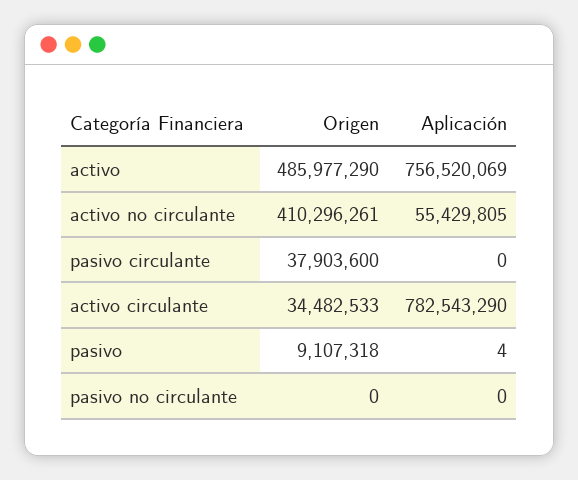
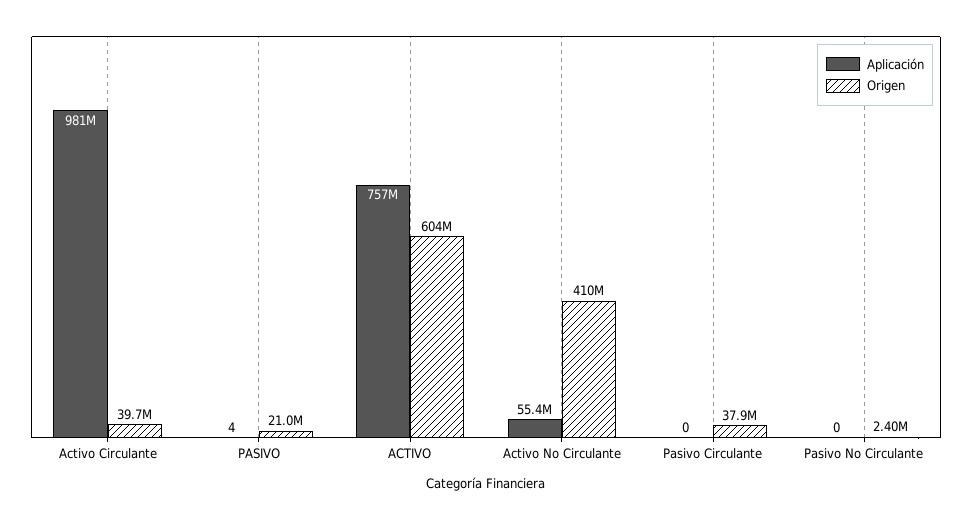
  {
    "Origen": {
-     "activo": 485977290,
+     "activo": 604000000,
      "activo no circulante": 410296261,
      "pasivo circulante": 37903600,
-     "activo circulante": 34482533,
+     "activo circulante": 39700000,
-     "pasivo": 9107318,
+     "pasivo": 21000000,
-     "pasivo no circulante": 0
+     "pasivo no circulante": 2400000
    },
    "Aplicación": {
      "activo": 756520069,
      "activo no circulante": 55429805,
      "pasivo circulante": 0,
-     "activo circulante": 782543290,
+     "activo circulante": 981000000,
      "pasivo": 4,
      "pasivo no circulante": 0
    }
  }

